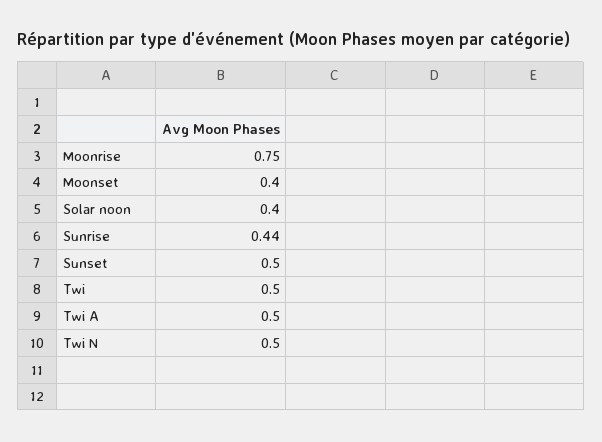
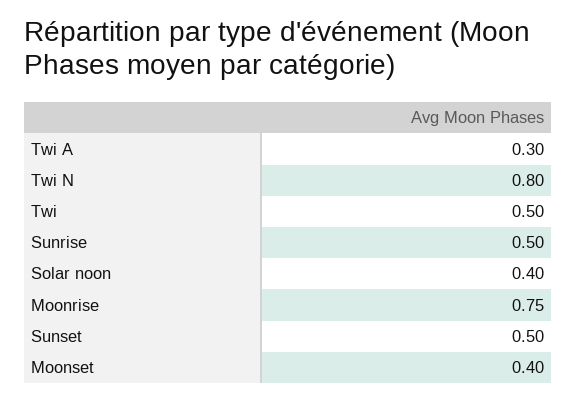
  {
    "Moonrise": 0.75,
    "Moonset": 0.4,
    "Solar noon": 0.4,
-   "Sunrise": 0.44,
+   "Sunrise": 0.5,
    "Sunset": 0.5,
    "Twi": 0.5,
-   "Twi A": 0.5,
+   "Twi A": 0.3,
-   "Twi N": 0.5
+   "Twi N": 0.8
  }

